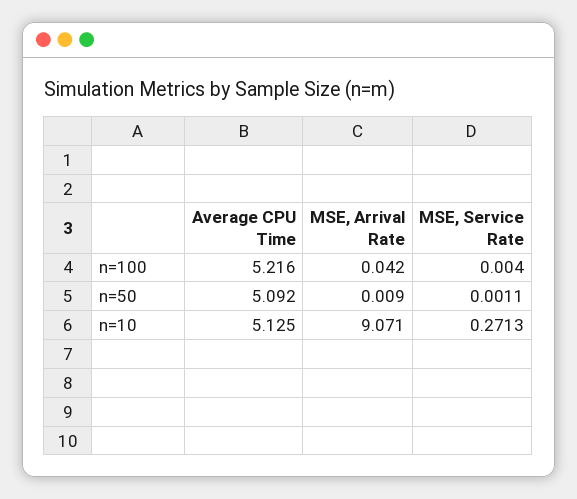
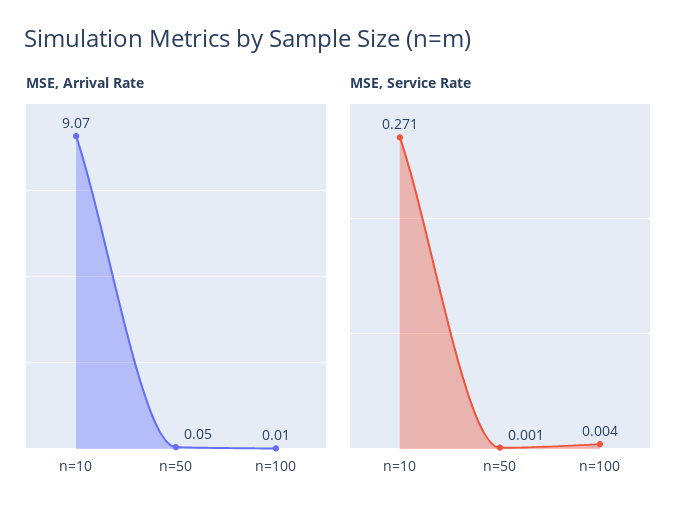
  {
-   "Average CPU Time": {
-     "n=100": 5.216,
-     "n=50": 5.092,
-     "n=10": 5.125
-   },
    "MSE, Arrival Rate": {
-     "n=100": 0.042,
+     "n=100": 0.01,
-     "n=50": 0.009,
+     "n=50": 0.05,
      "n=10": 9.071
    },
    "MSE, Service Rate": {
      "n=100": 0.004,
      "n=50": 0.0011,
      "n=10": 0.2713
    }
  }

